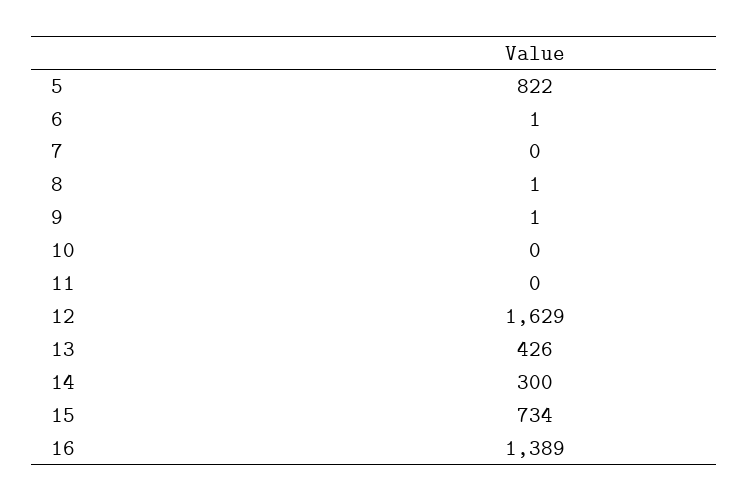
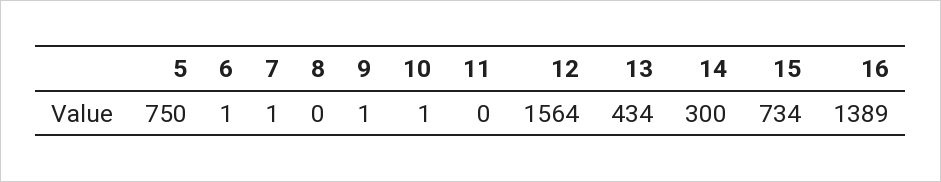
  {
-   "5": 822,
+   "5": 750,
    "6": 1,
-   "7": 0,
+   "7": 1,
-   "8": 1,
+   "8": 0,
    "9": 1,
-   "10": 0,
+   "10": 1,
    "11": 0,
-   "12": 1629,
+   "12": 1564,
-   "13": 426,
+   "13": 434,
    "14": 300,
    "15": 734,
    "16": 1389
  }

